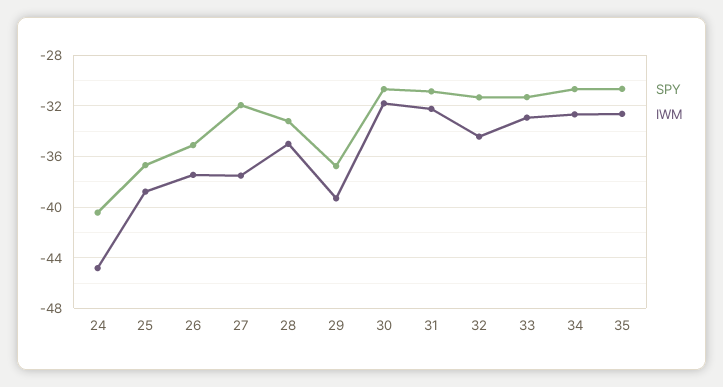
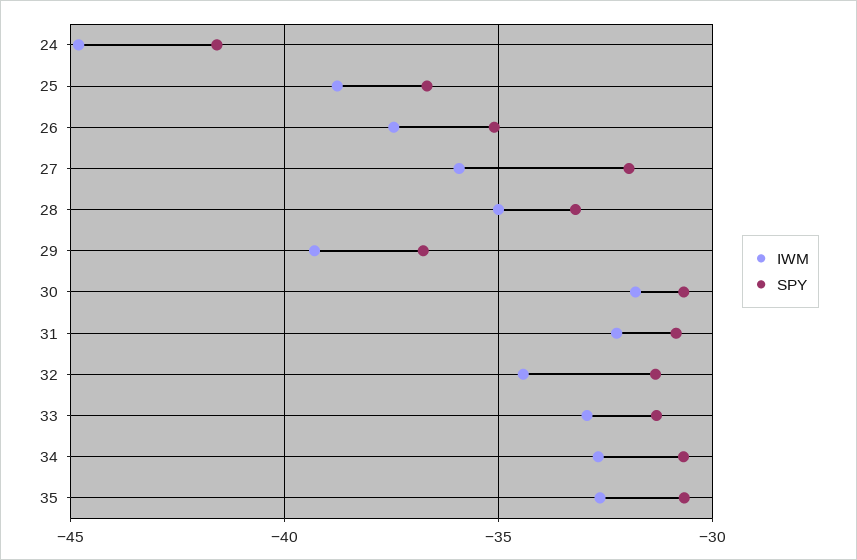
  {
    "SPY": {
-     "24": -40.5,
+     "24": -41.5,
      "25": -36.5,
      "26": -35,
      "27": -32,
      "28": -33,
      "29": -37,
      "30": -30.5,
      "31": -31,
      "32": -31.5,
      "33": -31.5,
      "34": -30.5,
      "35": -30.5
    },
    "IWM": {
      "24": -45,
      "25": -39,
      "26": -37.5,
-     "27": -37.5,
+     "27": -36,
      "28": -35,
      "29": -39.5,
      "30": -32,
      "31": -32,
      "32": -34.5,
      "33": -33,
      "34": -32.5,
      "35": -32.5
    }
  }

